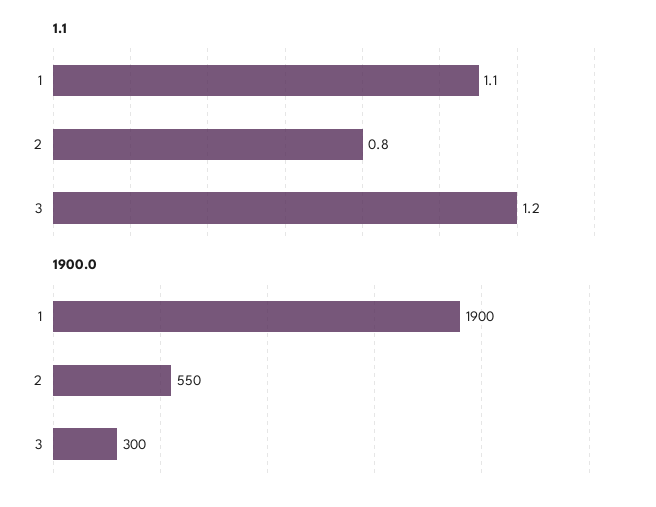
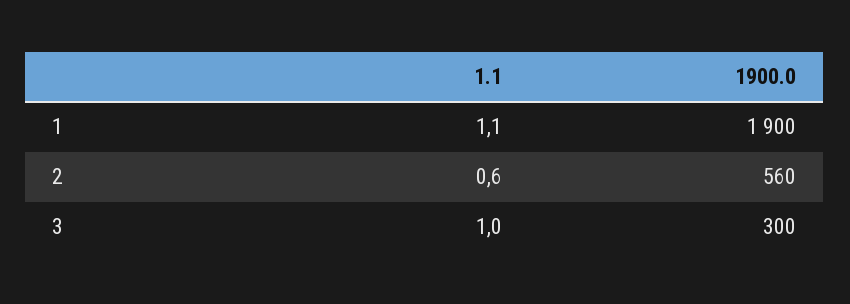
  {
    "1.1": {
      "1": 1.1,
-     "2": 0.8,
+     "2": 0.6,
-     "3": 1.2
+     "3": 1
    },
    "1900.0": {
      "1": 1900,
-     "2": 550,
+     "2": 560,
      "3": 300
    }
  }

